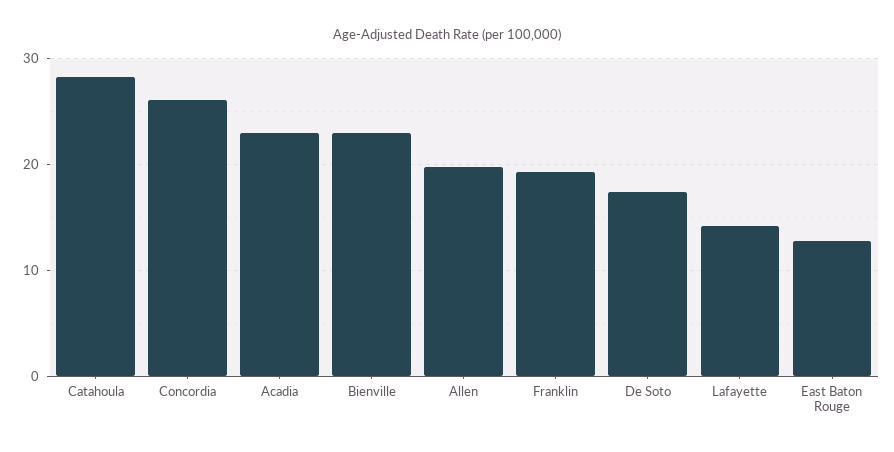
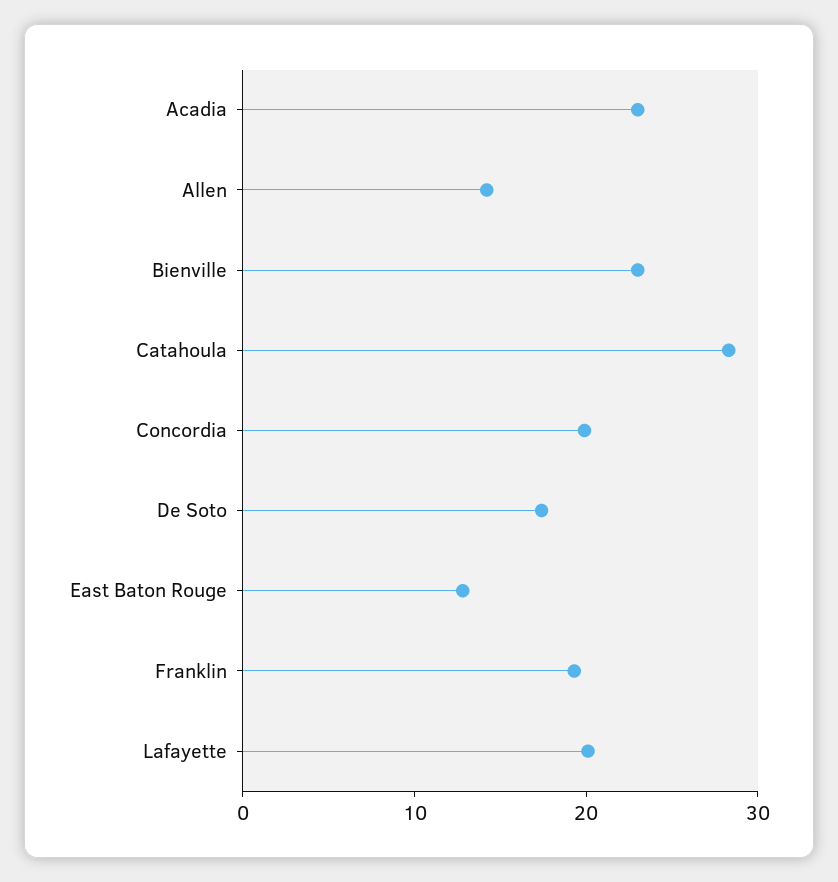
  {
    "Catahoula": 28,
-   "Concordia": 26,
+   "Concordia": 20,
    "Acadia": 23,
    "Bienville": 23,
-   "Allen": 20,
+   "Allen": 14,
    "Franklin": 19,
    "De Soto": 17,
-   "Lafayette": 14,
+   "Lafayette": 20,
    "East Baton Rouge": 13
  }

